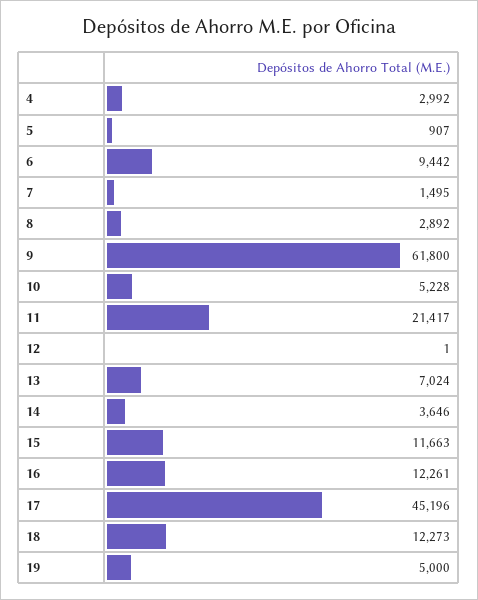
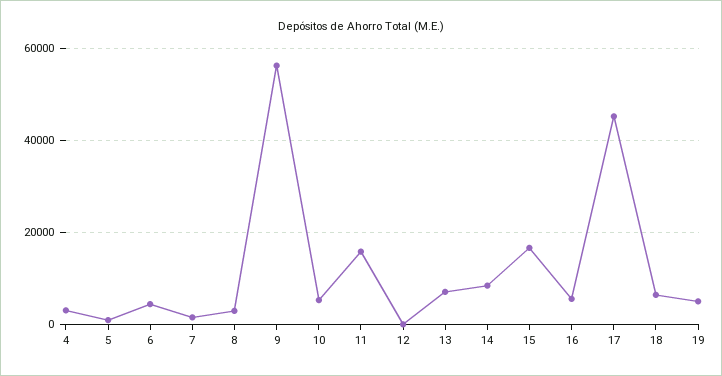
  {
    "4": 2992,
    "5": 907,
-   "6": 9442,
+   "6": 4000,
    "7": 1495,
    "8": 2892,
-   "9": 61800,
+   "9": 56000,
    "10": 5228,
-   "11": 21417,
+   "11": 16000,
    "12": 1,
    "13": 7024,
-   "14": 3646,
+   "14": 8000,
-   "15": 11663,
+   "15": 16000,
-   "16": 12261,
+   "16": 6000,
    "17": 45196,
-   "18": 12273,
+   "18": 6000,
    "19": 5000
  }

